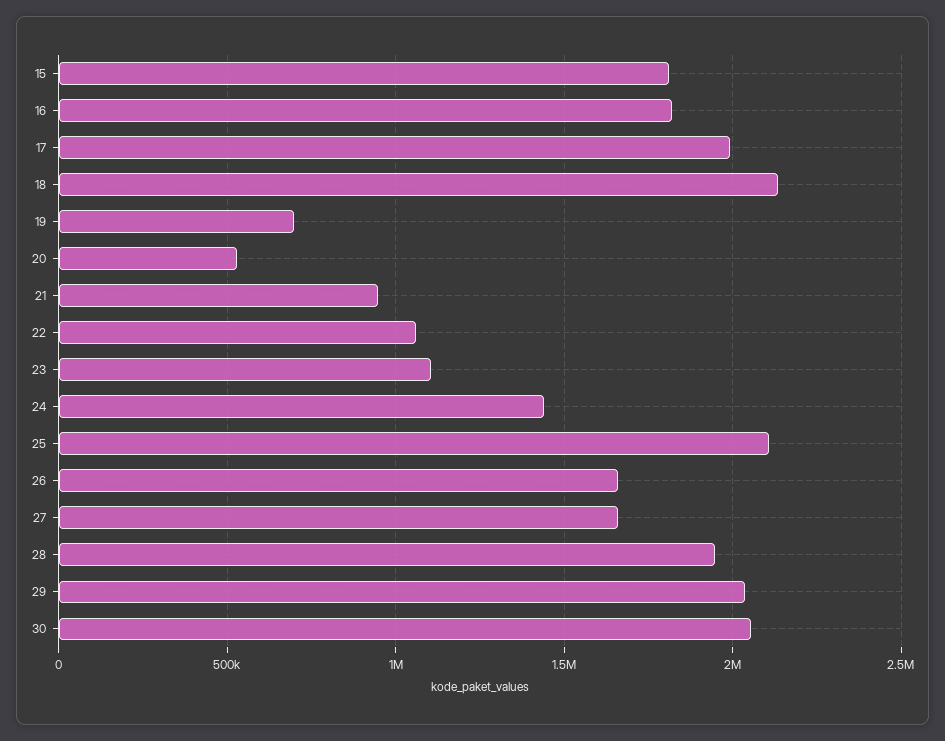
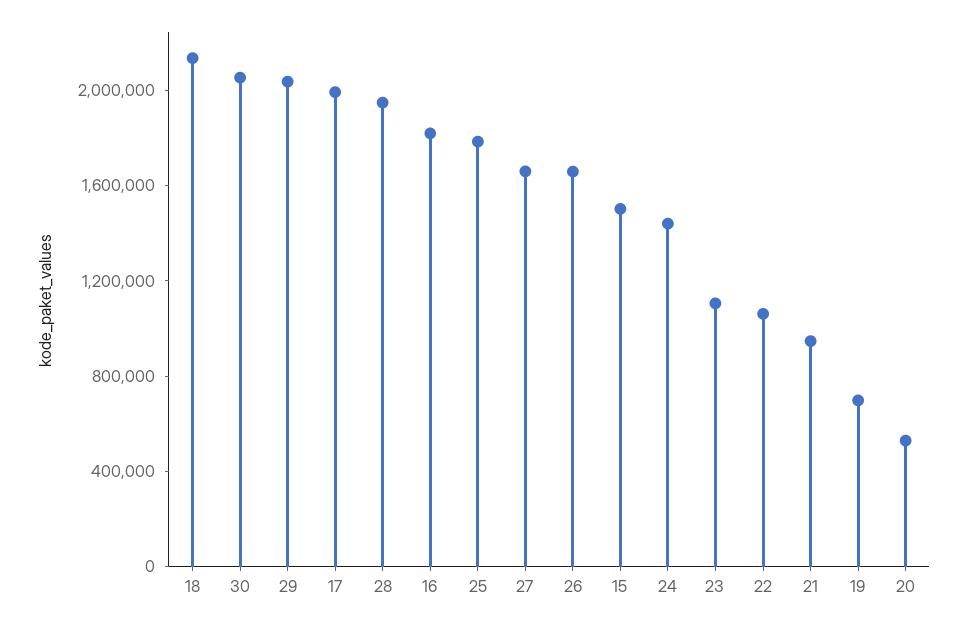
  {
-   "15": 1800000,
+   "15": 1500000,
    "16": 1800000,
    "17": 2000000,
    "18": 2150000,
    "19": 700000,
    "20": 550000,
    "21": 950000,
    "22": 1050000,
    "23": 1100000,
    "24": 1450000,
-   "25": 2100000,
+   "25": 1800000,
    "26": 1650000,
    "27": 1650000,
    "28": 1950000,
    "29": 2050000,
    "30": 2050000
  }

